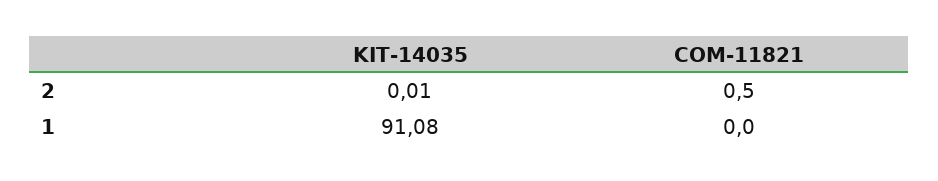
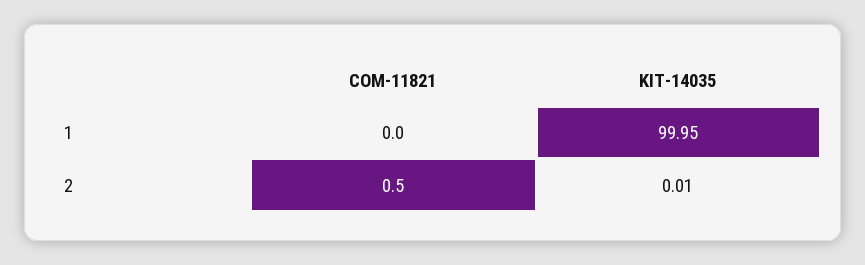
  {
    "KIT-14035": {
      "2": 0.01,
-     "1": 91.08
+     "1": 99.95
    },
    "COM-11821": {
      "2": 0.5,
      "1": 0
    }
  }

